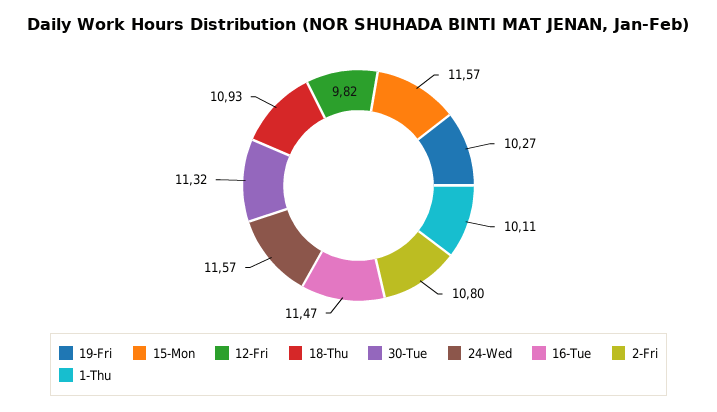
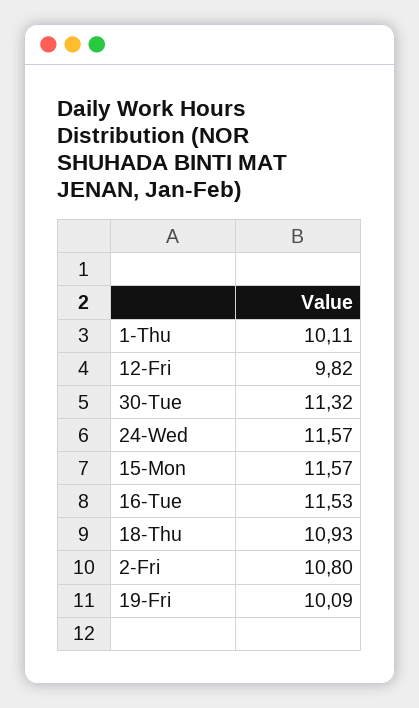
  {
-   "19-Fri": 10.27,
+   "19-Fri": 10.09,
    "15-Mon": 11.57,
    "12-Fri": 9.82,
    "18-Thu": 10.93,
    "30-Tue": 11.32,
    "24-Wed": 11.57,
-   "16-Tue": 11.47,
+   "16-Tue": 11.53,
    "2-Fri": 10.8,
    "1-Thu": 10.11
  }

